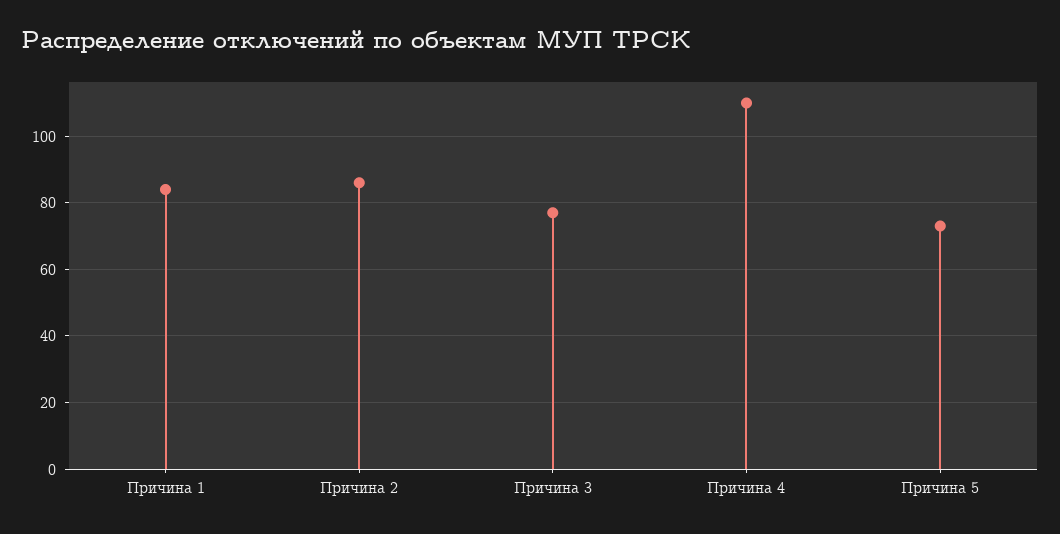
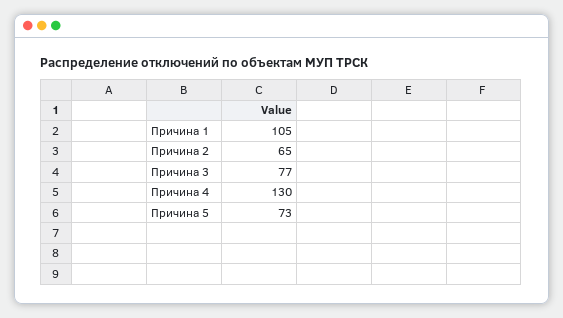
  {
-   "Причина 1": 85,
+   "Причина 1": 105,
-   "Причина 2": 85,
+   "Причина 2": 65,
    "Причина 3": 77,
-   "Причина 4": 110,
+   "Причина 4": 130,
    "Причина 5": 73
  }

